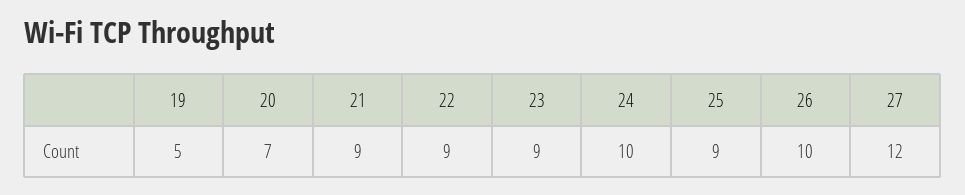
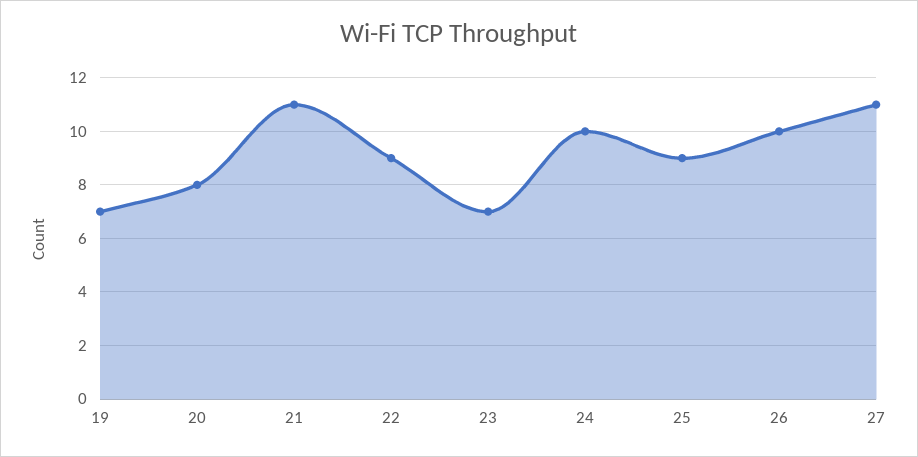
  {
-   "19": 5,
+   "19": 7,
-   "20": 7,
+   "20": 8,
-   "21": 9,
+   "21": 11,
    "22": 9,
-   "23": 9,
+   "23": 7,
    "24": 10,
    "25": 9,
    "26": 10,
-   "27": 12
+   "27": 11
  }

